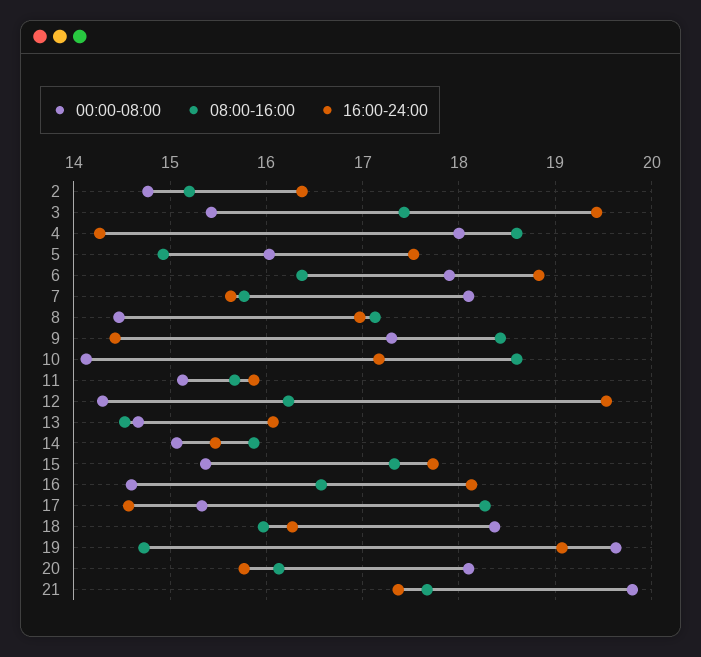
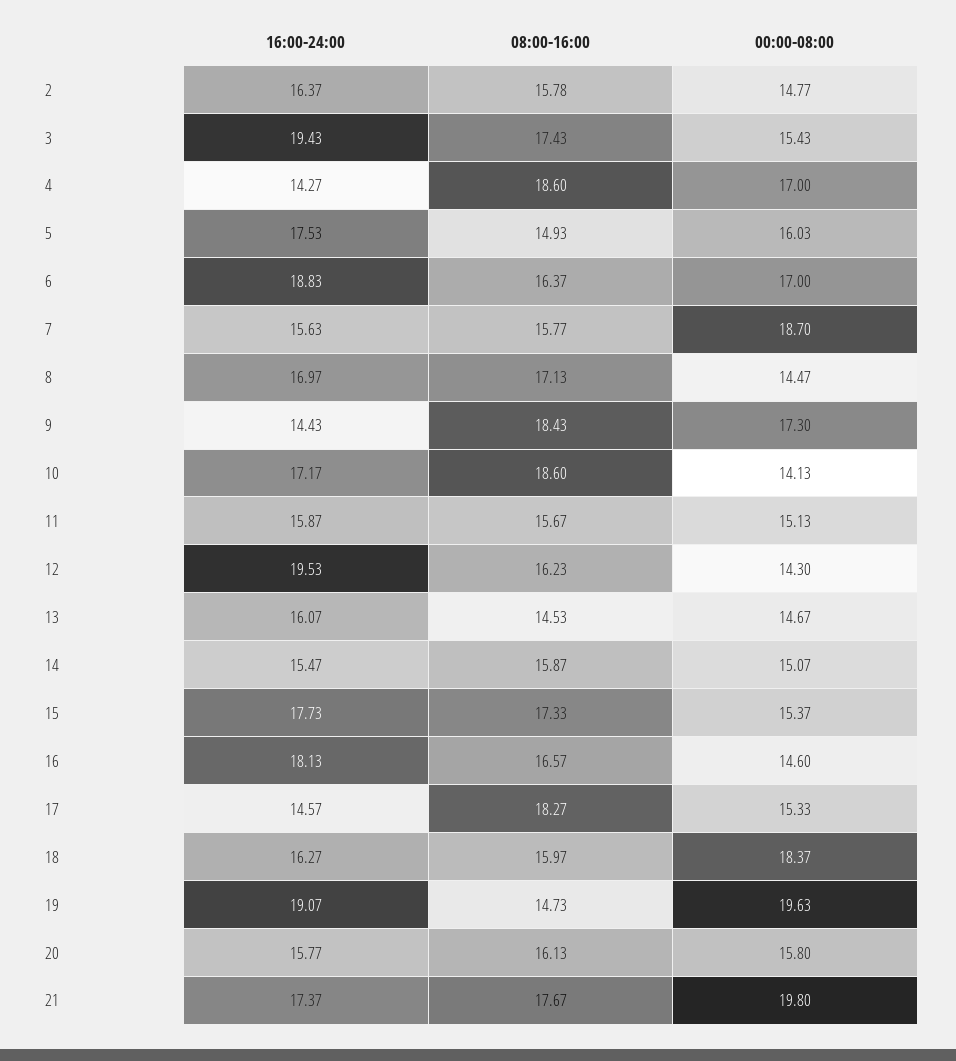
  {
    "00:00-08:00": {
      "2": 14.77,
      "3": 15.43,
-     "4": 18,
+     "4": 17,
      "5": 16.03,
-     "6": 17.9,
+     "6": 17,
-     "7": 18.1,
+     "7": 18.7,
      "8": 14.47,
      "9": 17.3,
      "10": 14.13,
      "11": 15.13,
      "12": 14.3,
      "13": 14.67,
      "14": 15.07,
      "15": 15.37,
      "16": 14.6,
      "17": 15.33,
      "18": 18.37,
      "19": 19.63,
-     "20": 18.1,
+     "20": 15.8,
      "21": 19.8
    },
    "08:00-16:00": {
-     "2": 15.2,
+     "2": 15.78,
      "3": 17.43,
      "4": 18.6,
      "5": 14.93,
      "6": 16.37,
      "7": 15.77,
      "8": 17.13,
      "9": 18.43,
      "10": 18.6,
      "11": 15.67,
      "12": 16.23,
      "13": 14.53,
      "14": 15.87,
      "15": 17.33,
      "16": 16.57,
      "17": 18.27,
      "18": 15.97,
      "19": 14.73,
      "20": 16.13,
      "21": 17.67
    },
    "16:00-24:00": {
      "2": 16.37,
      "3": 19.43,
      "4": 14.27,
      "5": 17.53,
      "6": 18.83,
      "7": 15.63,
      "8": 16.97,
      "9": 14.43,
      "10": 17.17,
      "11": 15.87,
      "12": 19.53,
      "13": 16.07,
      "14": 15.47,
      "15": 17.73,
      "16": 18.13,
      "17": 14.57,
      "18": 16.27,
      "19": 19.07,
      "20": 15.77,
      "21": 17.37
    }
  }

